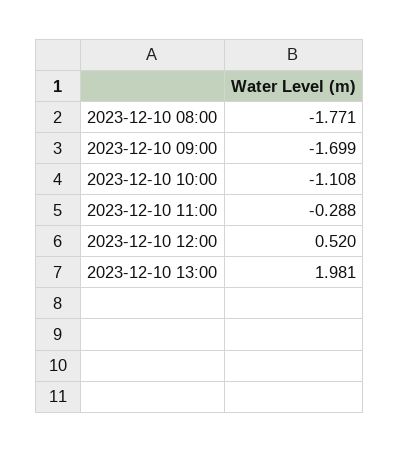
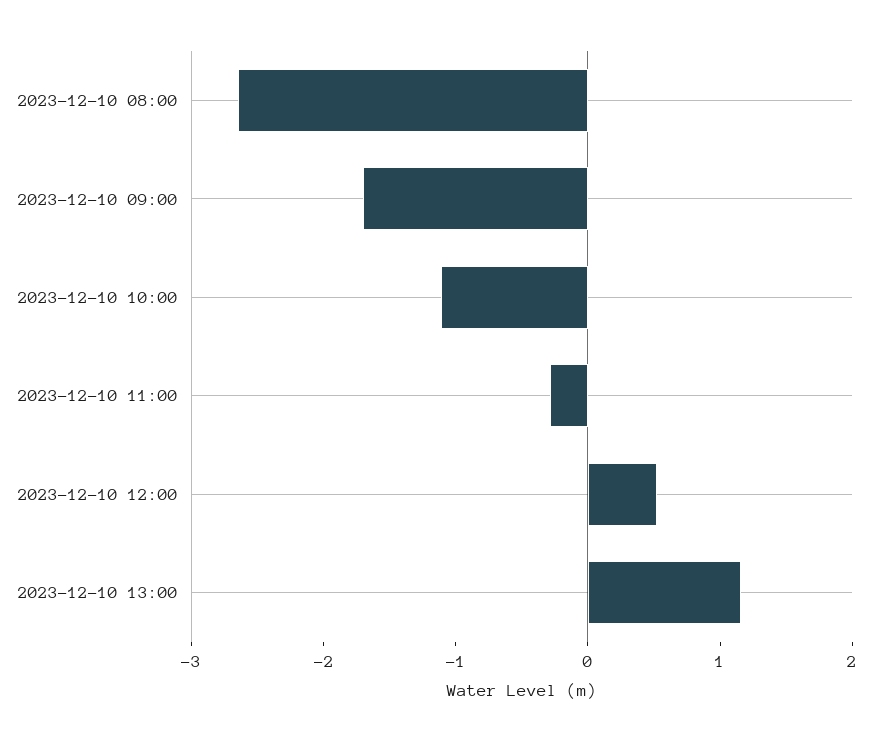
  {
-   "2023-12-10 08:00": -1.771,
+   "2023-12-10 08:00": -2.6,
    "2023-12-10 09:00": -1.699,
    "2023-12-10 10:00": -1.108,
    "2023-12-10 11:00": -0.288,
    "2023-12-10 12:00": 0.52,
-   "2023-12-10 13:00": 1.981
+   "2023-12-10 13:00": 1.2
  }

